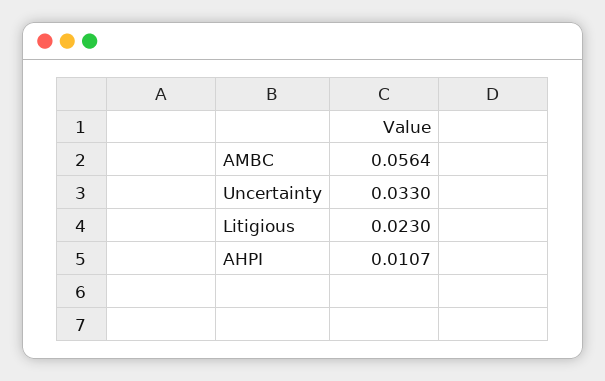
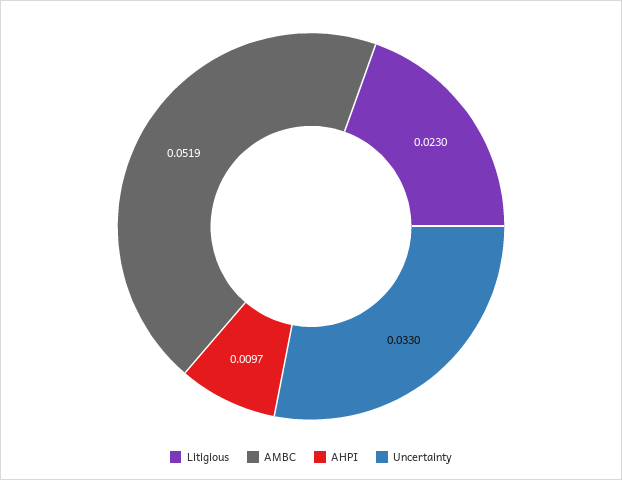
  {
-   "AMBC": 0.0564,
+   "AMBC": 0.0519,
    "Uncertainty": 0.033,
    "Litigious": 0.023,
-   "AHPI": 0.0107
+   "AHPI": 0.0097
  }

